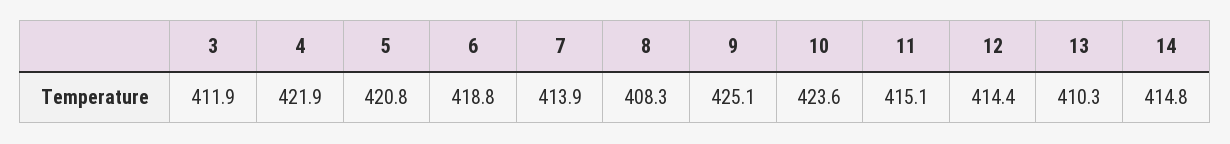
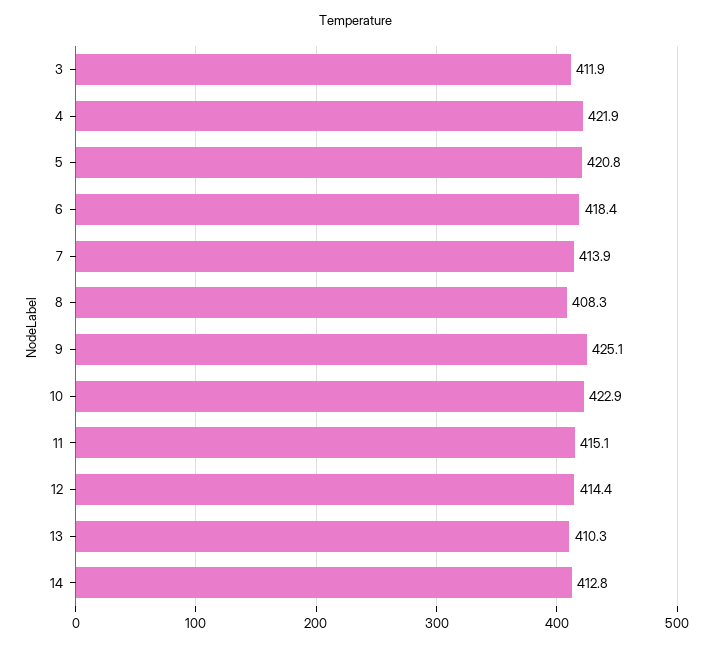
  {
    "3": 411.9,
    "4": 421.9,
    "5": 420.8,
-   "6": 418.8,
+   "6": 418.4,
    "7": 413.9,
    "8": 408.3,
    "9": 425.1,
-   "10": 423.6,
+   "10": 422.9,
    "11": 415.1,
    "12": 414.4,
    "13": 410.3,
-   "14": 414.8
+   "14": 412.8
  }

